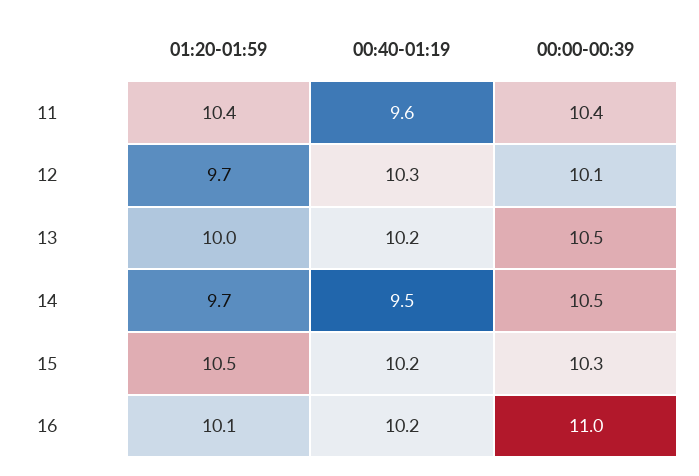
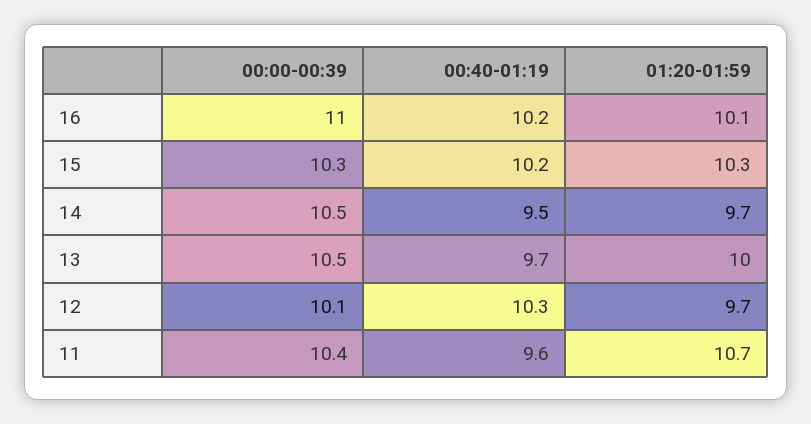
  {
    "01:20-01:59": {
-     "11": 10.4,
+     "11": 10.7,
      "12": 9.7,
      "13": 10,
      "14": 9.7,
-     "15": 10.5,
+     "15": 10.3,
      "16": 10.1
    },
    "00:40-01:19": {
      "11": 9.6,
      "12": 10.3,
-     "13": 10.2,
+     "13": 9.7,
      "14": 9.5,
      "15": 10.2,
      "16": 10.2
    },
    "00:00-00:39": {
      "11": 10.4,
      "12": 10.1,
      "13": 10.5,
      "14": 10.5,
      "15": 10.3,
      "16": 11
    }
  }

